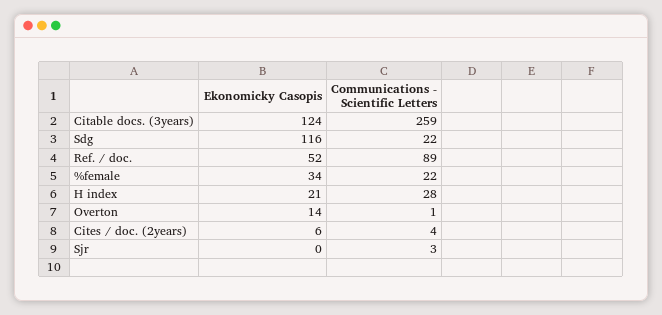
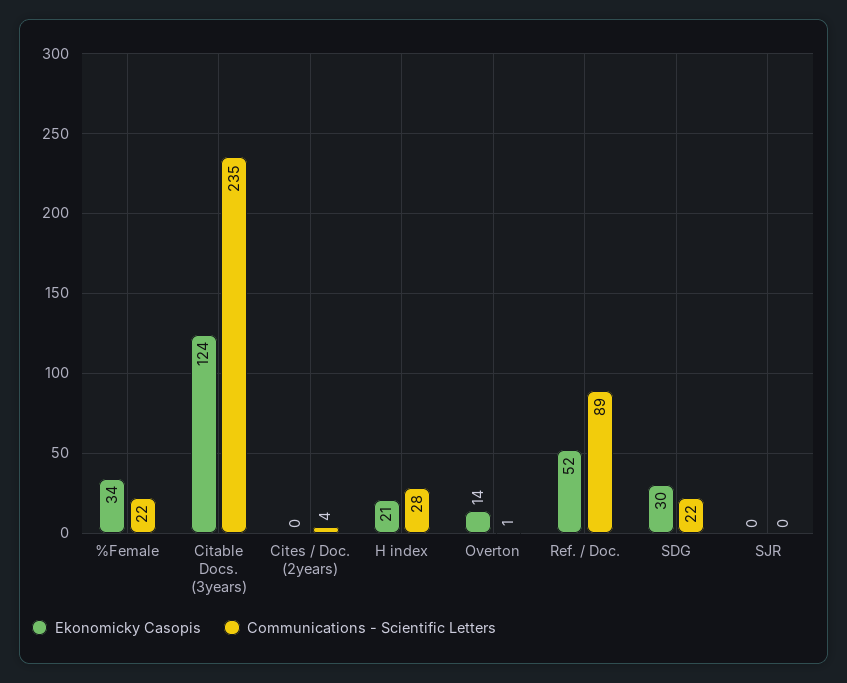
  {
    "Ekonomicky Casopis": {
      "Citable docs. (3years)": 124,
-     "Sdg": 116,
+     "Sdg": 30,
      "Ref. / doc.": 52,
      "%female": 34,
      "H index": 21,
      "Overton": 14,
-     "Cites / doc. (2years)": 6,
+     "Cites / doc. (2years)": 0,
      "Sjr": 0
    },
    "Communications - Scientific Letters": {
-     "Citable docs. (3years)": 259,
+     "Citable docs. (3years)": 235,
      "Sdg": 22,
      "Ref. / doc.": 89,
      "%female": 22,
      "H index": 28,
      "Overton": 1,
      "Cites / doc. (2years)": 4,
-     "Sjr": 3
+     "Sjr": 0
    }
  }

